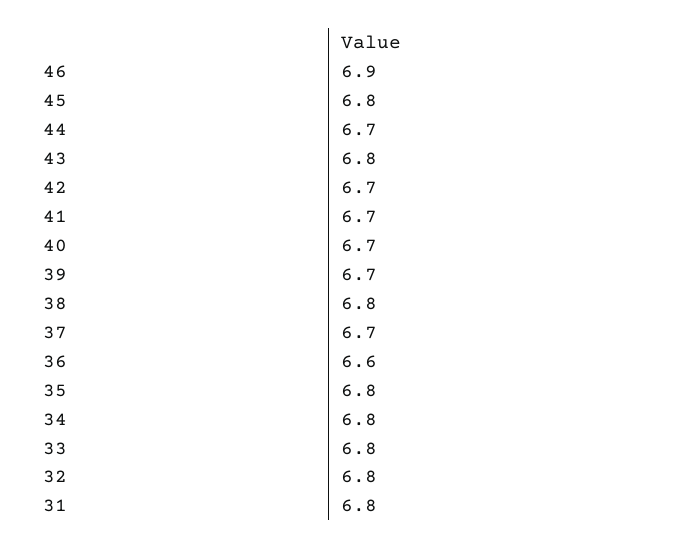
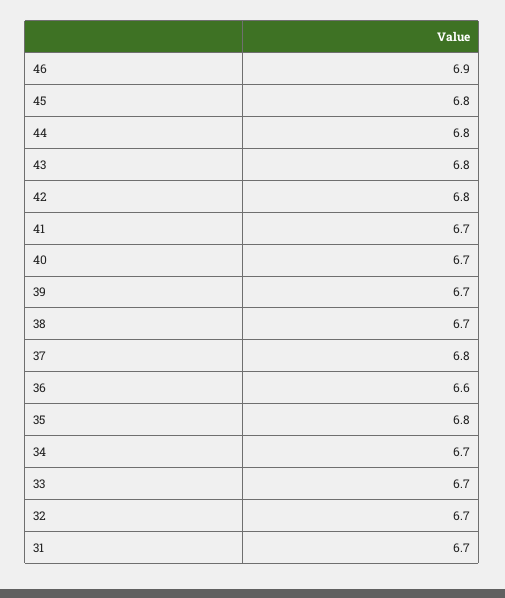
  {
    "46": 6.9,
    "45": 6.8,
-   "44": 6.7,
+   "44": 6.8,
    "43": 6.8,
-   "42": 6.7,
+   "42": 6.8,
    "41": 6.7,
    "40": 6.7,
    "39": 6.7,
-   "38": 6.8,
+   "38": 6.7,
-   "37": 6.7,
+   "37": 6.8,
    "36": 6.6,
    "35": 6.8,
-   "34": 6.8,
+   "34": 6.7,
-   "33": 6.8,
+   "33": 6.7,
-   "32": 6.8,
+   "32": 6.7,
-   "31": 6.8
+   "31": 6.7
  }

